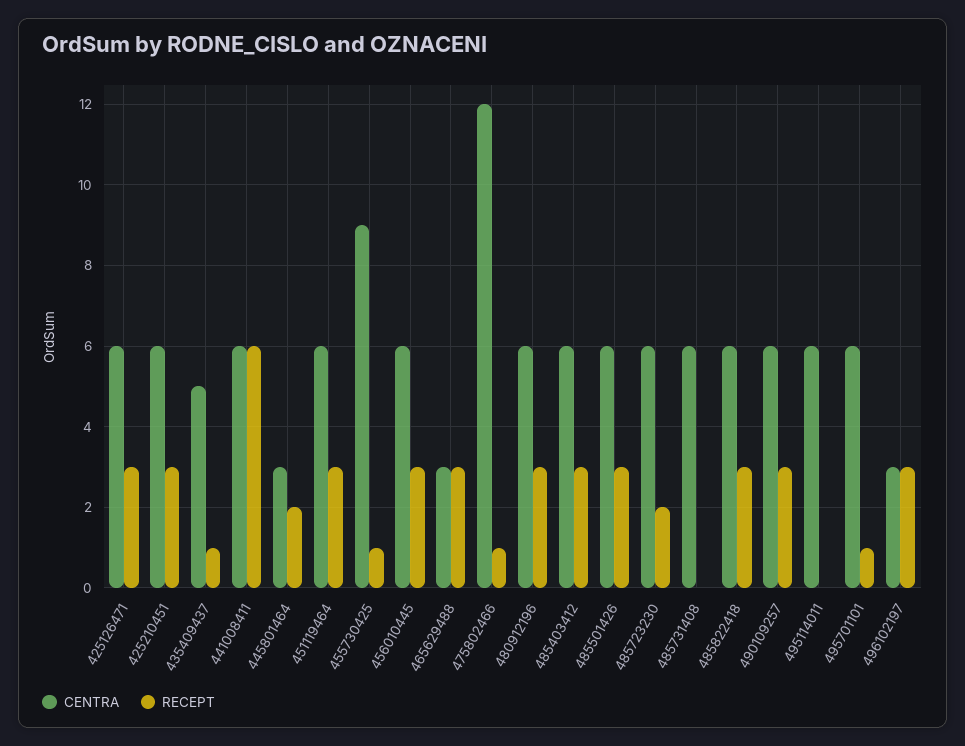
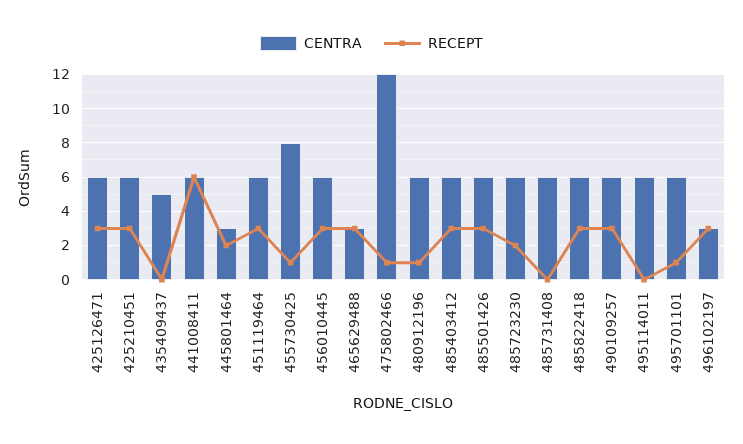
  {
    "CENTRA": {
      "425126471": 6,
      "425210451": 6,
      "435409437": 5,
      "441008411": 6,
      "445801464": 3,
      "451119464": 6,
-     "455730425": 9,
+     "455730425": 8,
      "456010445": 6,
      "465629488": 3,
      "475802466": 12,
      "480912196": 6,
      "485403412": 6,
      "485501426": 6,
      "485723230": 6,
      "485731408": 6,
      "485822418": 6,
      "490109257": 6,
      "495114011": 6,
      "495701101": 6,
      "496102197": 3
    },
    "RECEPT": {
      "425126471": 3,
      "425210451": 3,
-     "435409437": 1,
+     "435409437": 0,
      "441008411": 6,
      "445801464": 2,
      "451119464": 3,
      "455730425": 1,
      "456010445": 3,
      "465629488": 3,
      "475802466": 1,
-     "480912196": 3,
+     "480912196": 1,
      "485403412": 3,
      "485501426": 3,
      "485723230": 2,
      "485731408": 0,
      "485822418": 3,
      "490109257": 3,
      "495114011": 0,
      "495701101": 1,
      "496102197": 3
    }
  }

